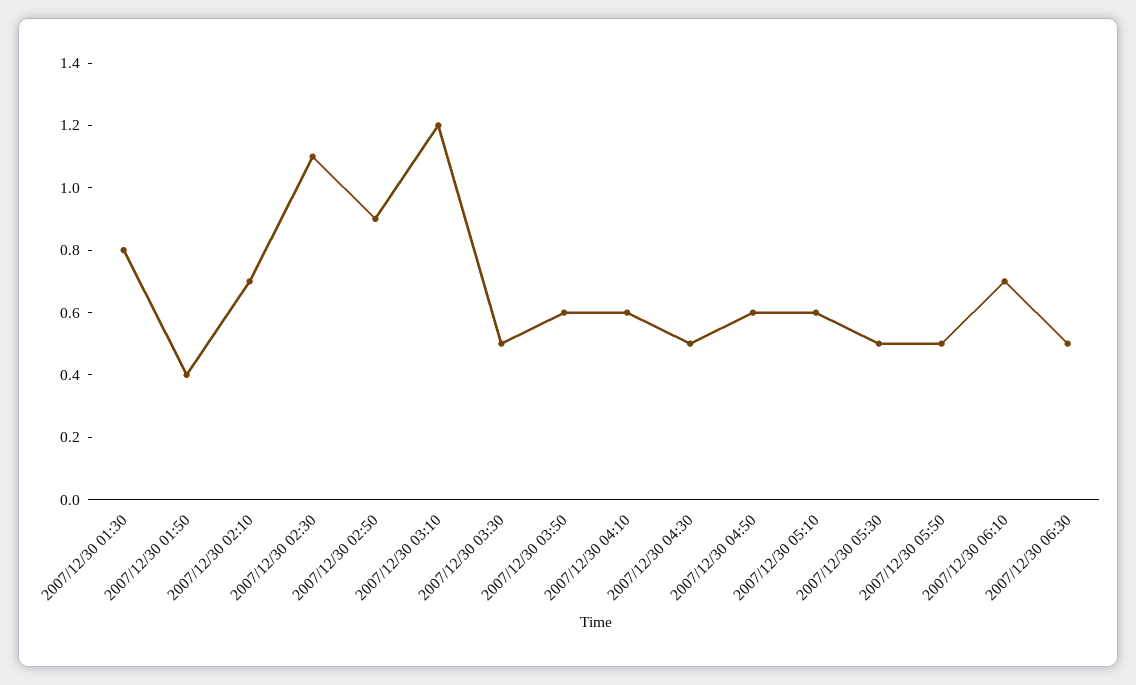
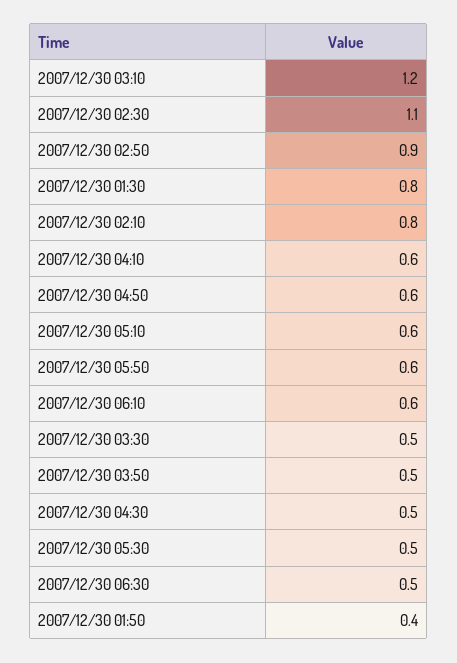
  {
    "2007/12/30 01:30": 0.8,
    "2007/12/30 01:50": 0.4,
-   "2007/12/30 02:10": 0.7,
+   "2007/12/30 02:10": 0.8,
    "2007/12/30 02:30": 1.1,
    "2007/12/30 02:50": 0.9,
    "2007/12/30 03:10": 1.2,
    "2007/12/30 03:30": 0.5,
-   "2007/12/30 03:50": 0.6,
+   "2007/12/30 03:50": 0.5,
    "2007/12/30 04:10": 0.6,
    "2007/12/30 04:30": 0.5,
    "2007/12/30 04:50": 0.6,
    "2007/12/30 05:10": 0.6,
    "2007/12/30 05:30": 0.5,
-   "2007/12/30 05:50": 0.5,
+   "2007/12/30 05:50": 0.6,
-   "2007/12/30 06:10": 0.7,
+   "2007/12/30 06:10": 0.6,
    "2007/12/30 06:30": 0.5
  }

